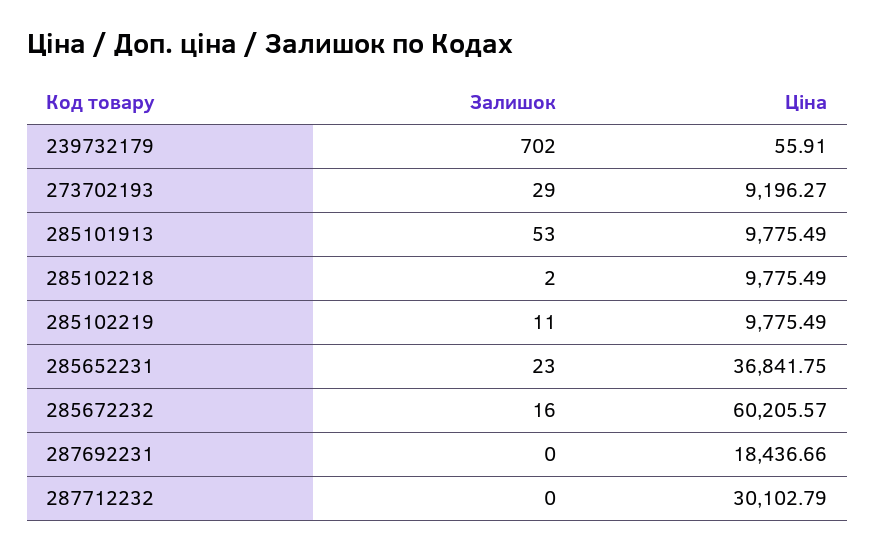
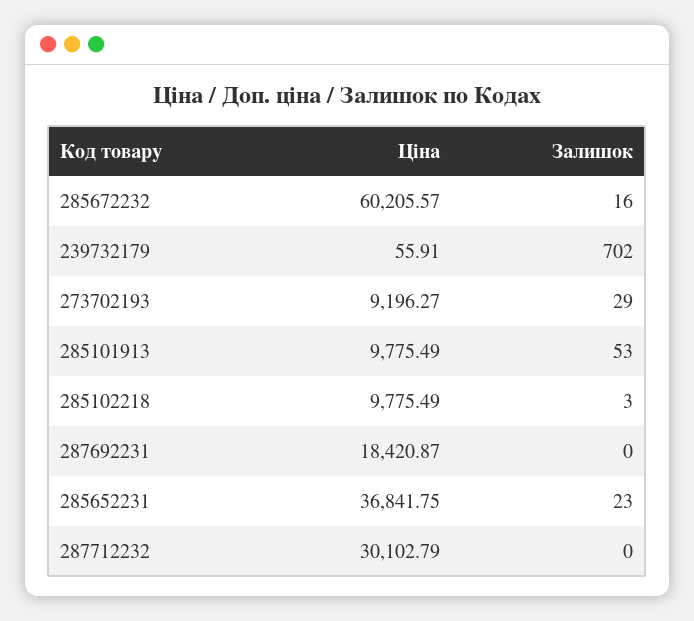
  {
    "Залишок": {
      "239732179": 702,
      "273702193": 29,
      "285101913": 53,
-     "285102218": 2,
+     "285102218": 3,
-     "285102219": 11,
      "285652231": 23,
      "285672232": 16,
      "287692231": 0,
      "287712232": 0
    },
    "Ціна": {
      "239732179": 55.91,
      "273702193": 9196.27,
      "285101913": 9775.49,
      "285102218": 9775.49,
-     "285102219": 9775.49,
      "285652231": 36841.75,
      "285672232": 60205.57,
-     "287692231": 18436.66,
+     "287692231": 18420.87,
      "287712232": 30102.79
    }
  }

